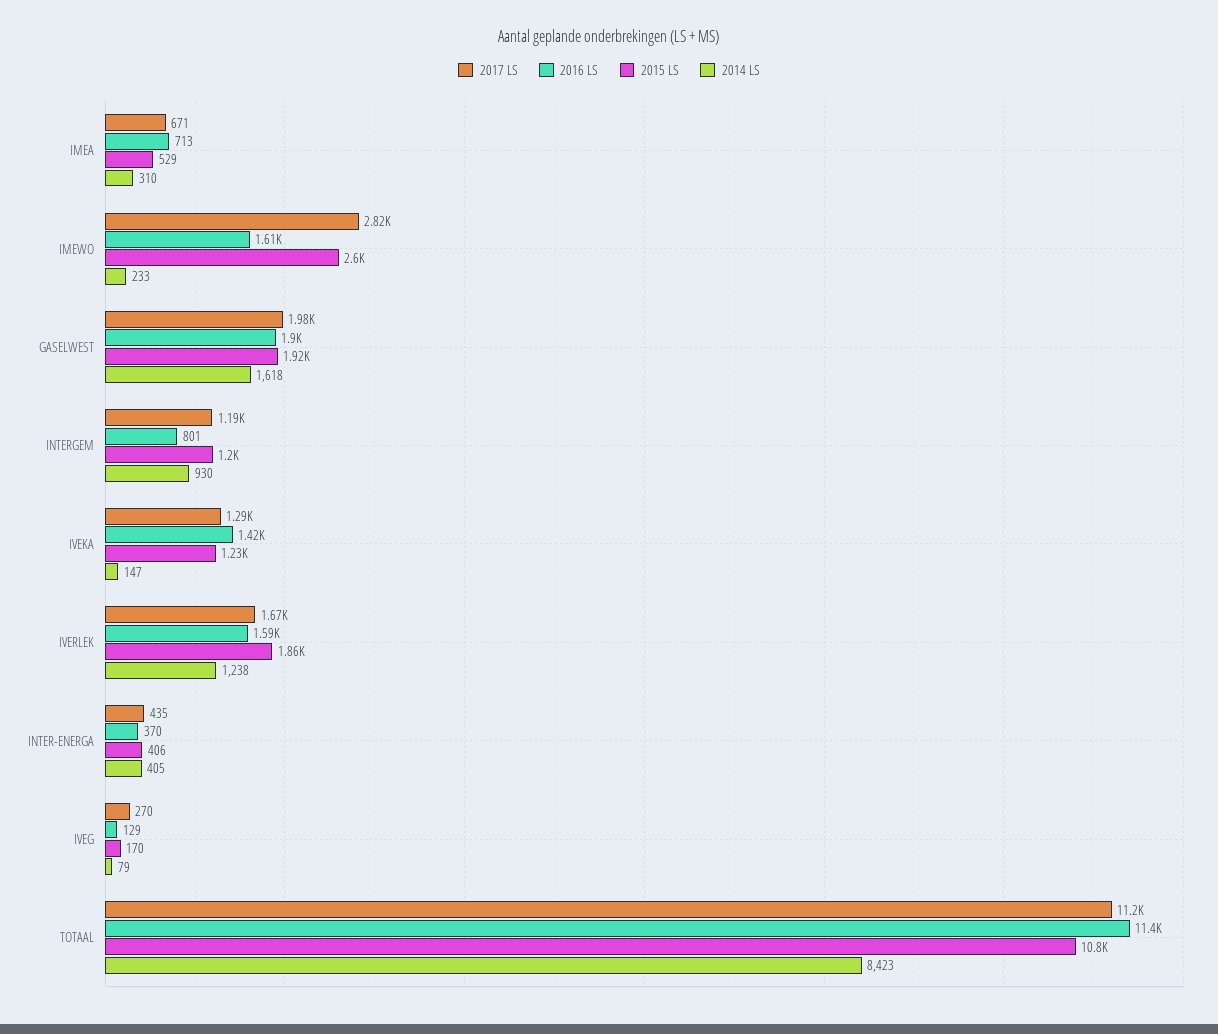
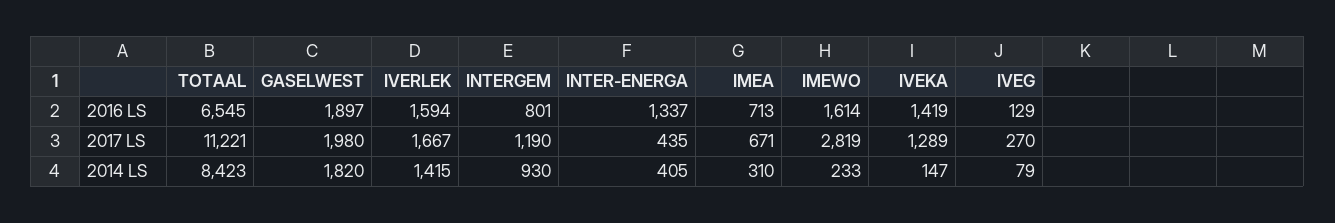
  {
    "2017 LS": {
      "IMEA": 671,
      "IMEWO": 2819,
      "GASELWEST": 1980,
      "INTERGEM": 1190,
      "IVEKA": 1289,
      "IVERLEK": 1667,
      "INTER-ENERGA": 435,
      "IVEG": 270,
      "TOTAAL": 11221
    },
    "2016 LS": {
      "IMEA": 713,
      "IMEWO": 1614,
      "GASELWEST": 1897,
      "INTERGEM": 801,
      "IVEKA": 1419,
      "IVERLEK": 1594,
-     "INTER-ENERGA": 370,
+     "INTER-ENERGA": 1337,
      "IVEG": 129,
-     "TOTAAL": 11400
+     "TOTAAL": 6545
    },
-   "2015 LS": {
-     "IMEA": 529,
-     "IMEWO": 2600,
-     "GASELWEST": 1920,
-     "INTERGEM": 1200,
-     "IVEKA": 1230,
-     "IVERLEK": 1860,
-     "INTER-ENERGA": 406,
-     "IVEG": 170,
-     "TOTAAL": 10800
-   },
    "2014 LS": {
      "IMEA": 310,
      "IMEWO": 233,
-     "GASELWEST": 1618,
+     "GASELWEST": 1820,
      "INTERGEM": 930,
      "IVEKA": 147,
-     "IVERLEK": 1238,
+     "IVERLEK": 1415,
      "INTER-ENERGA": 405,
      "IVEG": 79,
      "TOTAAL": 8423
    }
  }

